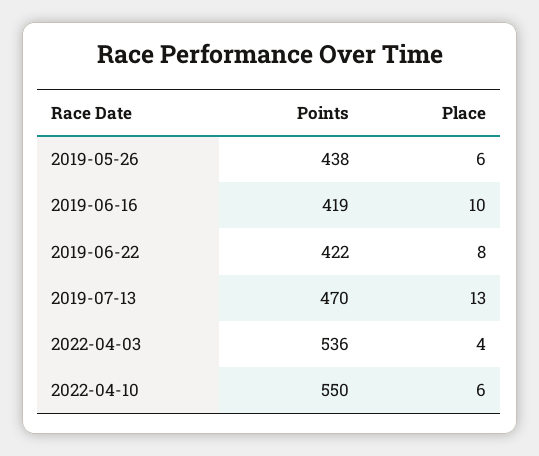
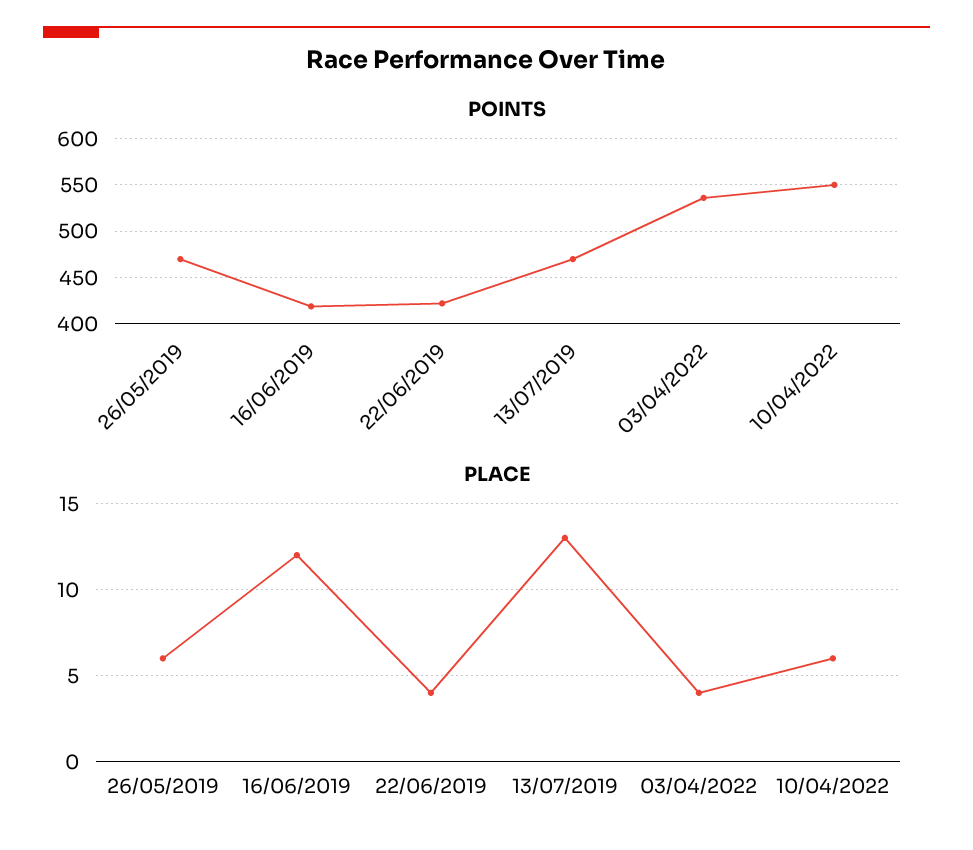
  {
    "Points": {
-     "2019-05-26": 438,
+     "2019-05-26": 470,
      "2019-06-16": 419,
      "2019-06-22": 422,
      "2019-07-13": 470,
      "2022-04-03": 536,
      "2022-04-10": 550
    },
    "Place": {
      "2019-05-26": 6,
-     "2019-06-16": 10,
+     "2019-06-16": 12,
-     "2019-06-22": 8,
+     "2019-06-22": 4,
      "2019-07-13": 13,
      "2022-04-03": 4,
      "2022-04-10": 6
    }
  }

